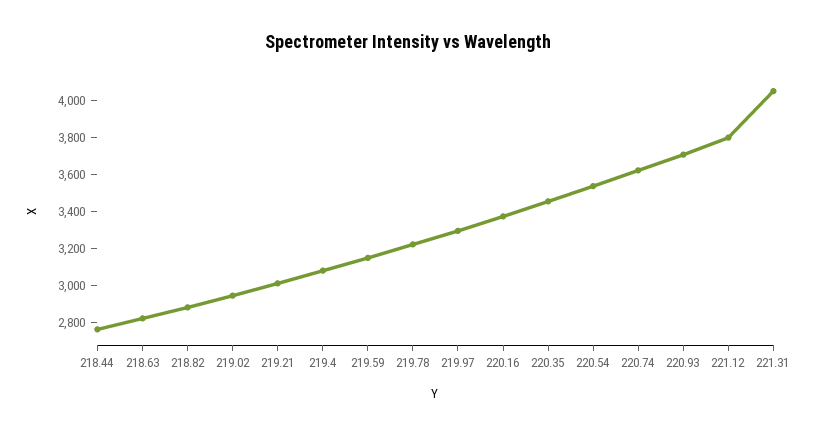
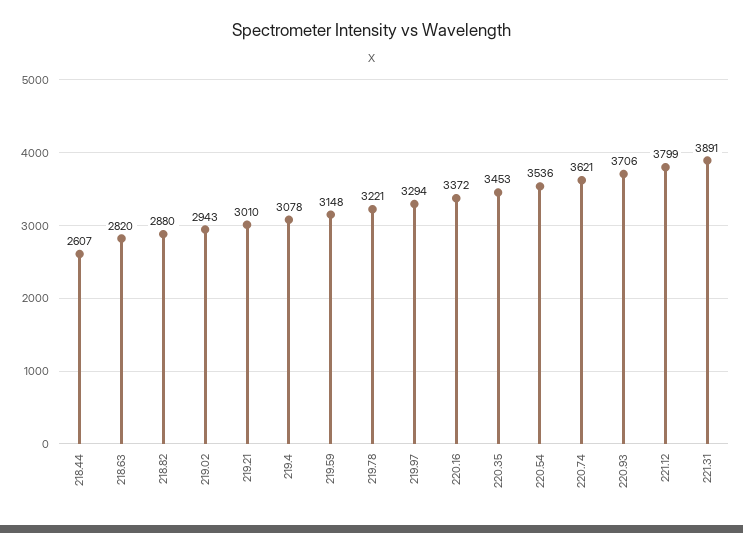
  {
-   "218.44": 2750,
+   "218.44": 2607,
    "218.63": 2820,
    "218.82": 2880,
    "219.02": 2943,
    "219.21": 3010,
    "219.4": 3078,
    "219.59": 3148,
    "219.78": 3221,
    "219.97": 3294,
    "220.16": 3372,
    "220.35": 3453,
    "220.54": 3536,
    "220.74": 3621,
    "220.93": 3706,
    "221.12": 3799,
-   "221.31": 4050
+   "221.31": 3891
  }

